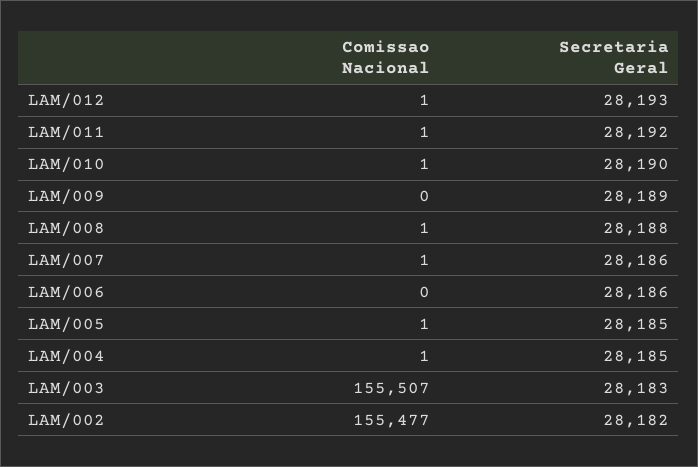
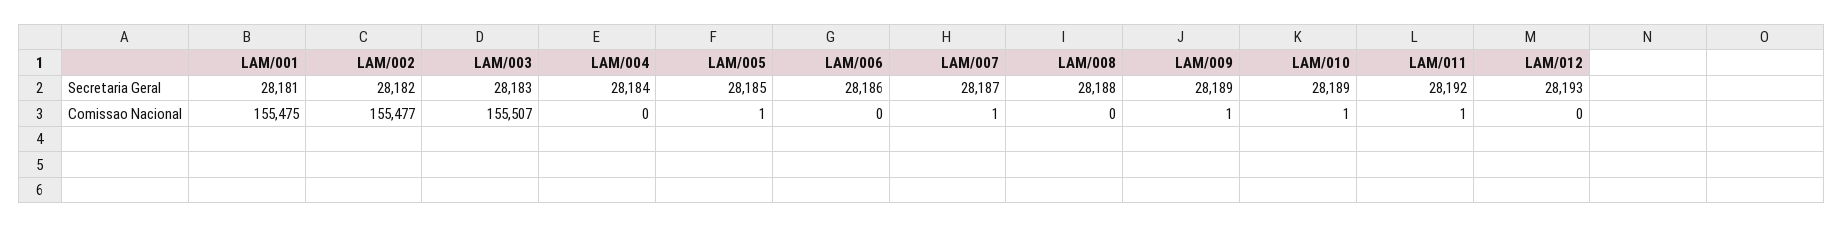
  {
    "Comissao Nacional": {
-     "LAM/012": 1,
+     "LAM/012": 0,
      "LAM/011": 1,
      "LAM/010": 1,
-     "LAM/009": 0,
+     "LAM/009": 1,
-     "LAM/008": 1,
+     "LAM/008": 0,
      "LAM/007": 1,
      "LAM/006": 0,
      "LAM/005": 1,
-     "LAM/004": 1,
+     "LAM/004": 0,
      "LAM/003": 155507,
-     "LAM/002": 155477
+     "LAM/002": 155477,
+     "LAM/001": 155475
    },
    "Secretaria Geral": {
      "LAM/012": 28193,
      "LAM/011": 28192,
-     "LAM/010": 28190,
+     "LAM/010": 28189,
      "LAM/009": 28189,
      "LAM/008": 28188,
-     "LAM/007": 28186,
+     "LAM/007": 28187,
      "LAM/006": 28186,
      "LAM/005": 28185,
-     "LAM/004": 28185,
+     "LAM/004": 28184,
      "LAM/003": 28183,
-     "LAM/002": 28182
+     "LAM/002": 28182,
+     "LAM/001": 28181
    }
  }

